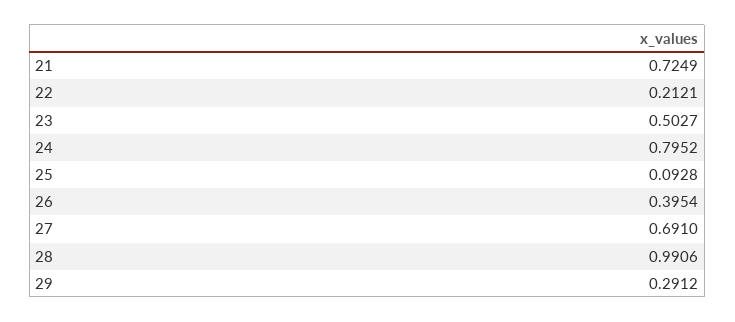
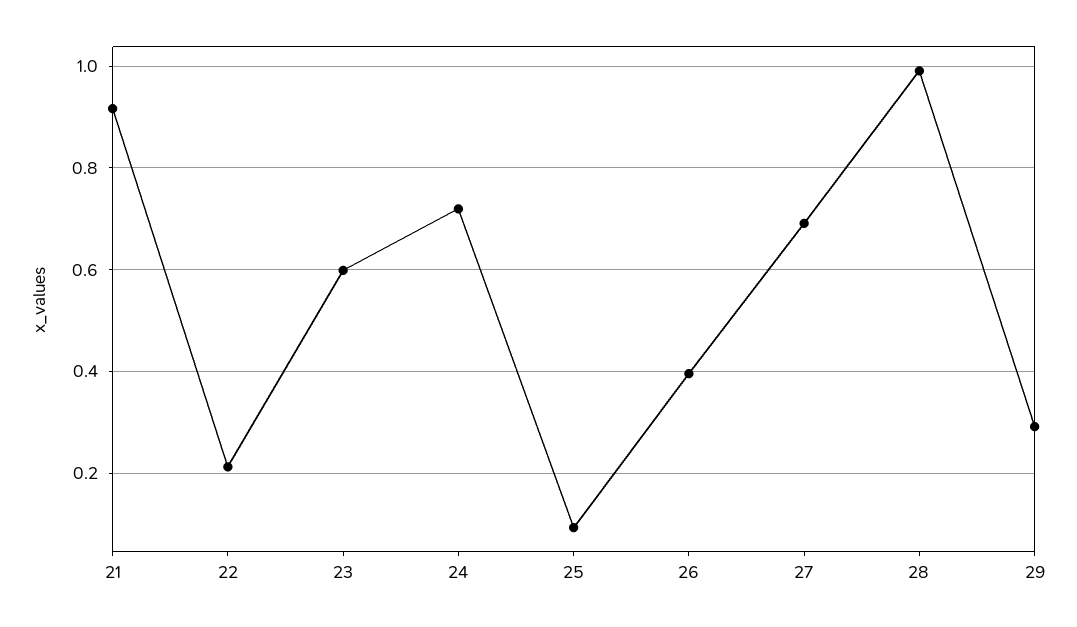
  {
-   "21": 0.7249,
+   "21": 0.92,
    "22": 0.2121,
-   "23": 0.5027,
+   "23": 0.6,
-   "24": 0.7952,
+   "24": 0.72,
    "25": 0.0928,
    "26": 0.3954,
    "27": 0.691,
    "28": 0.9906,
    "29": 0.2912
  }

